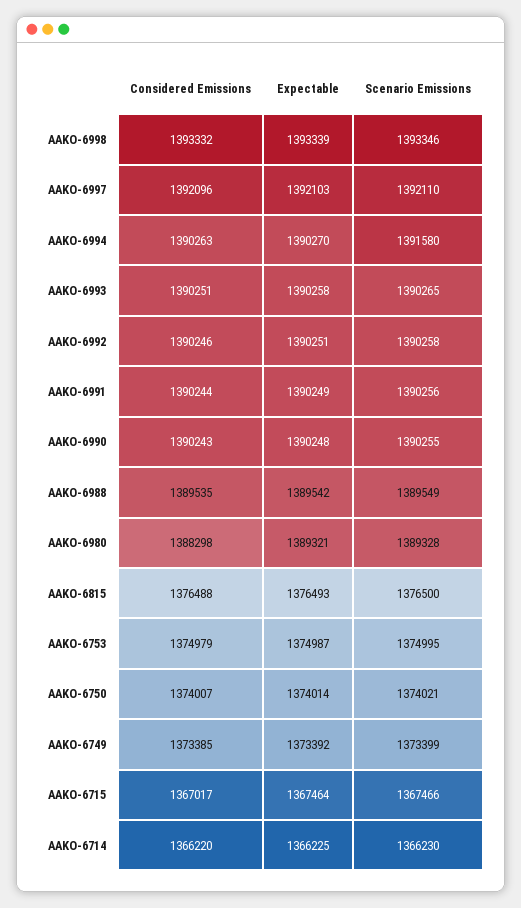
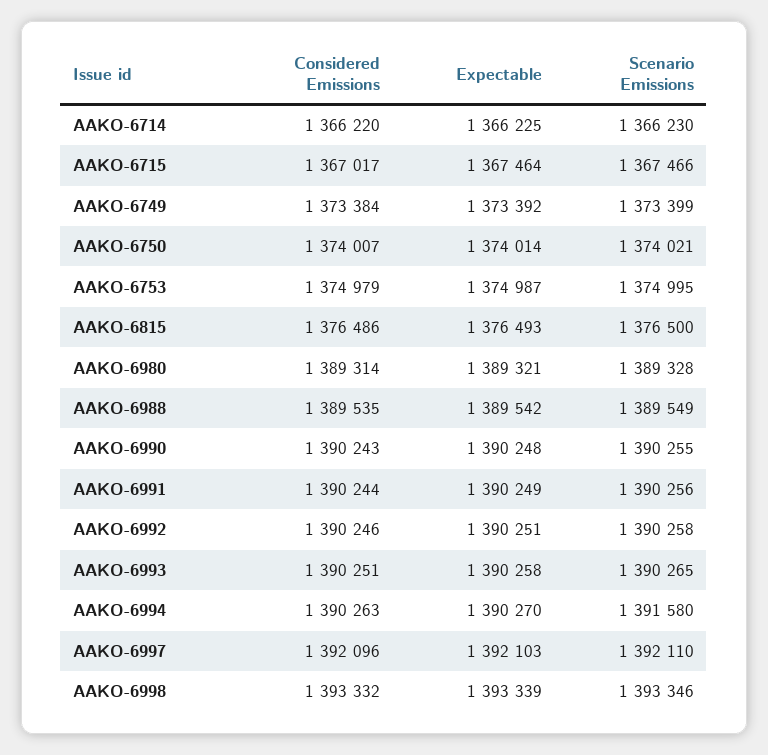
  {
    "Considered Emissions": {
      "AAKO-6998": 1393332,
      "AAKO-6997": 1392096,
      "AAKO-6994": 1390263,
      "AAKO-6993": 1390251,
      "AAKO-6992": 1390246,
      "AAKO-6991": 1390244,
      "AAKO-6990": 1390243,
      "AAKO-6988": 1389535,
-     "AAKO-6980": 1388298,
+     "AAKO-6980": 1389314,
-     "AAKO-6815": 1376488,
+     "AAKO-6815": 1376486,
      "AAKO-6753": 1374979,
      "AAKO-6750": 1374007,
-     "AAKO-6749": 1373385,
+     "AAKO-6749": 1373384,
      "AAKO-6715": 1367017,
      "AAKO-6714": 1366220
    },
    "Expectable": {
      "AAKO-6998": 1393339,
      "AAKO-6997": 1392103,
      "AAKO-6994": 1390270,
      "AAKO-6993": 1390258,
      "AAKO-6992": 1390251,
      "AAKO-6991": 1390249,
      "AAKO-6990": 1390248,
      "AAKO-6988": 1389542,
      "AAKO-6980": 1389321,
      "AAKO-6815": 1376493,
      "AAKO-6753": 1374987,
      "AAKO-6750": 1374014,
      "AAKO-6749": 1373392,
      "AAKO-6715": 1367464,
      "AAKO-6714": 1366225
    },
    "Scenario Emissions": {
      "AAKO-6998": 1393346,
      "AAKO-6997": 1392110,
      "AAKO-6994": 1391580,
      "AAKO-6993": 1390265,
      "AAKO-6992": 1390258,
      "AAKO-6991": 1390256,
      "AAKO-6990": 1390255,
      "AAKO-6988": 1389549,
      "AAKO-6980": 1389328,
      "AAKO-6815": 1376500,
      "AAKO-6753": 1374995,
      "AAKO-6750": 1374021,
      "AAKO-6749": 1373399,
      "AAKO-6715": 1367466,
      "AAKO-6714": 1366230
    }
  }

